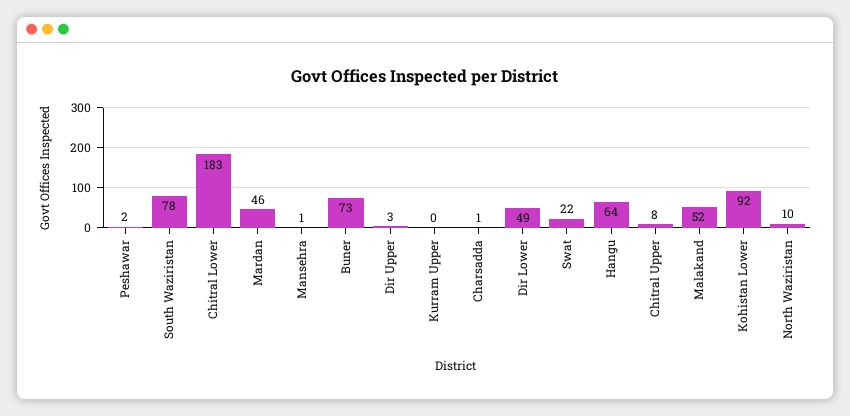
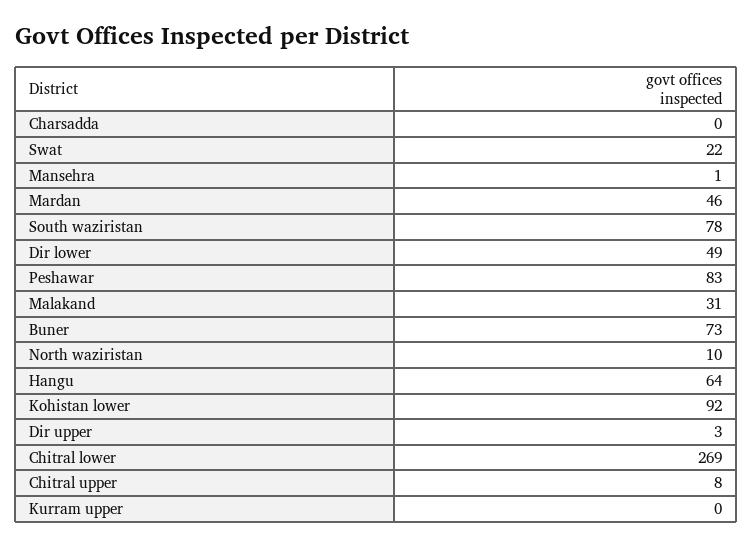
  {
-   "Peshawar": 2,
+   "Peshawar": 83,
    "South Waziristan": 78,
-   "Chitral Lower": 183,
+   "Chitral Lower": 269,
    "Mardan": 46,
    "Mansehra": 1,
    "Buner": 73,
    "Dir Upper": 3,
    "Kurram Upper": 0,
-   "Charsadda": 1,
+   "Charsadda": 0,
    "Dir Lower": 49,
    "Swat": 22,
    "Hangu": 64,
    "Chitral Upper": 8,
-   "Malakand": 52,
+   "Malakand": 31,
    "Kohistan Lower": 92,
    "North Waziristan": 10
  }

